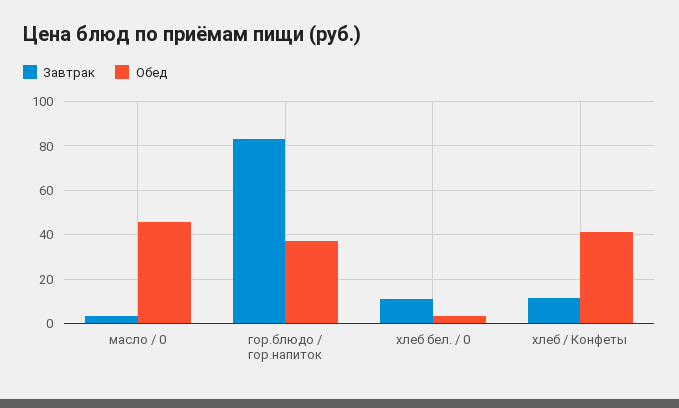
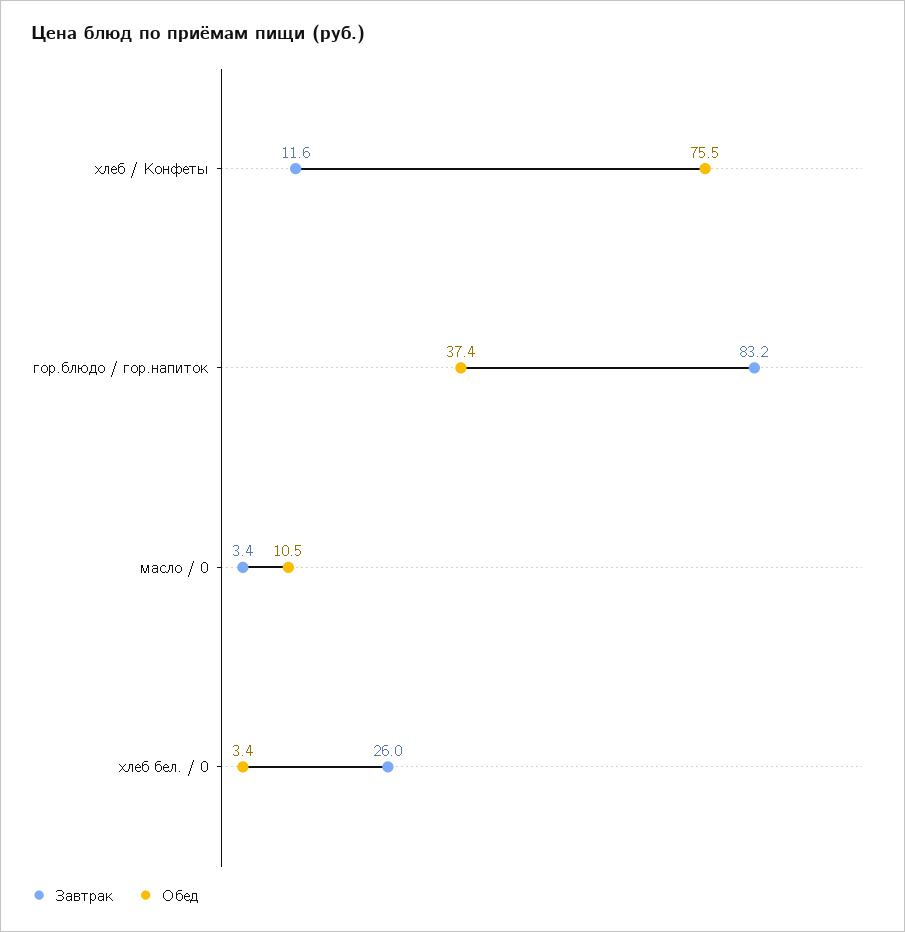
  {
    "Завтрак": {
      "масло / 0": 3.4,
      "гор.блюдо / гор.напиток": 83.2,
-     "хлеб бел. / 0": 10,
+     "хлеб бел. / 0": 26,
      "хлеб / Конфеты": 11.6
    },
    "Обед": {
-     "масло / 0": 45,
+     "масло / 0": 10.5,
      "гор.блюдо / гор.напиток": 37.4,
      "хлеб бел. / 0": 3.4,
-     "хлеб / Конфеты": 40
+     "хлеб / Конфеты": 75.5
    }
  }

